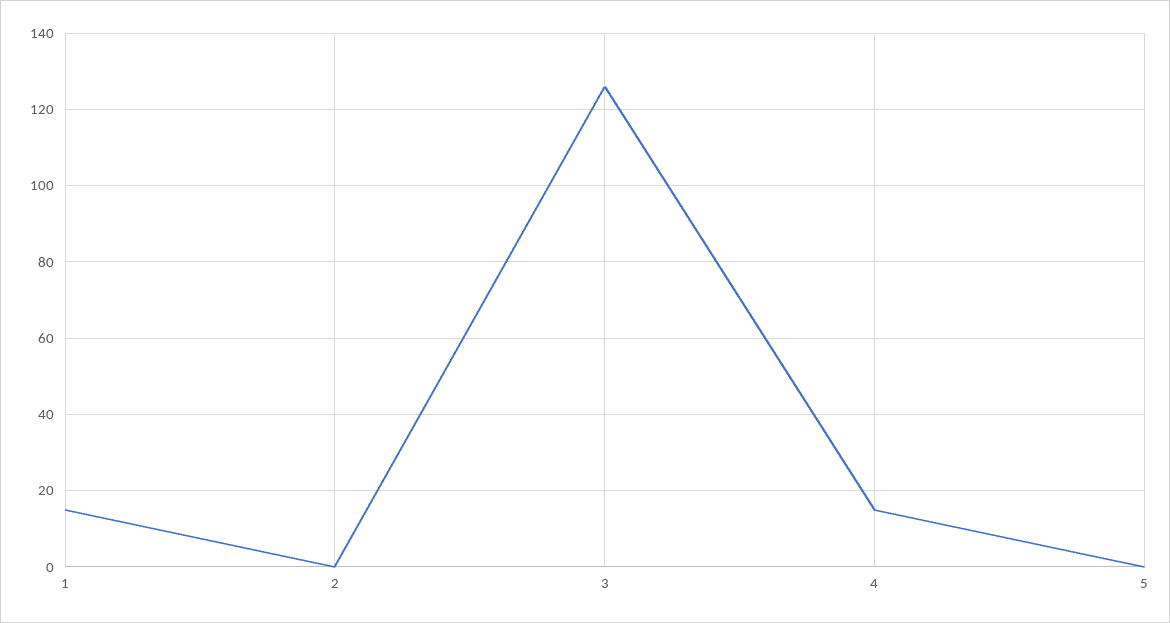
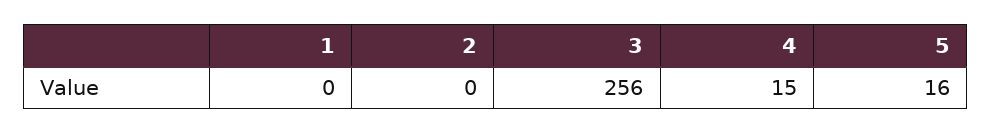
  {
-   "1": 15,
+   "1": 0,
    "2": 0,
-   "3": 125,
+   "3": 256,
    "4": 15,
-   "5": 0
+   "5": 16
  }

